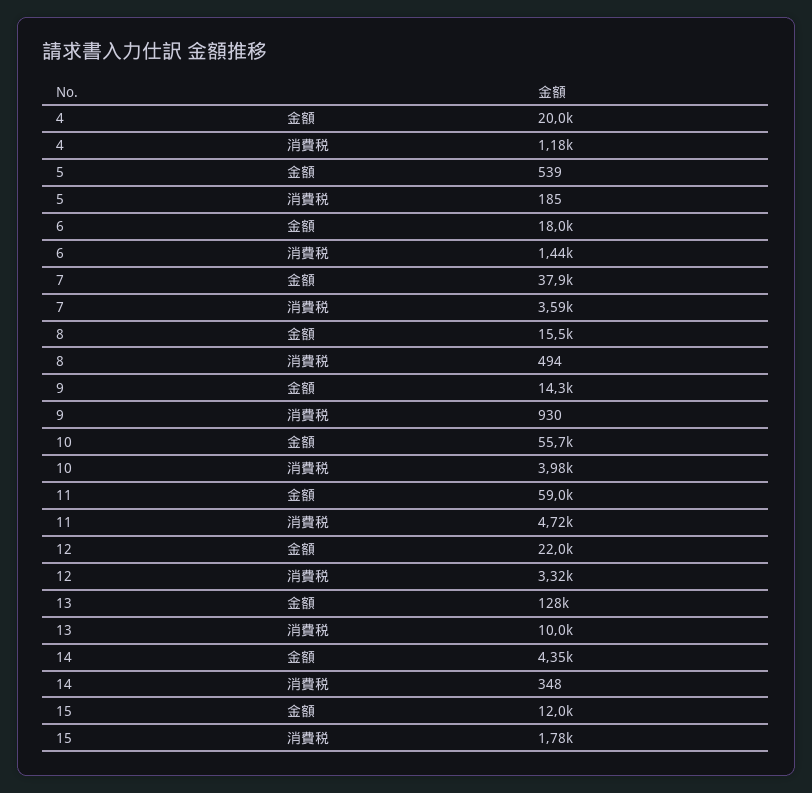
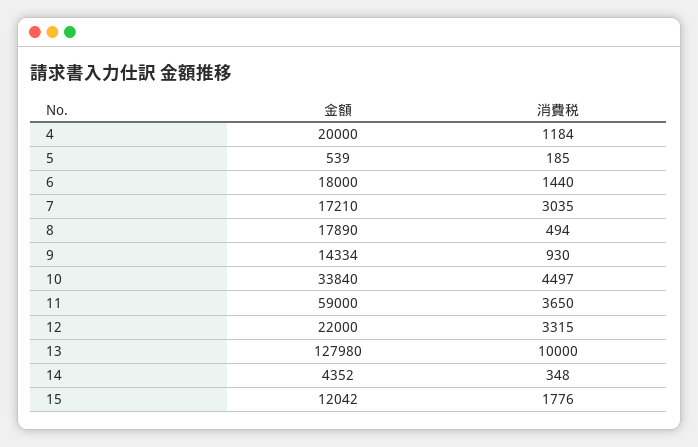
  {
    "4": {
      "金額": 20000,
      "消費税": 1184
    },
    "5": {
      "金額": 539,
      "消費税": 185
    },
    "6": {
      "金額": 18000,
      "消費税": 1440
    },
    "7": {
-     "金額": 37900,
+     "金額": 17210,
-     "消費税": 3590
+     "消費税": 3035
    },
    "8": {
-     "金額": 15500,
+     "金額": 17890,
      "消費税": 494
    },
    "9": {
      "金額": 14334,
      "消費税": 930
    },
    "10": {
-     "金額": 55700,
+     "金額": 33840,
-     "消費税": 3980
+     "消費税": 4497
    },
    "11": {
      "金額": 59000,
-     "消費税": 4720
+     "消費税": 3650
    },
    "12": {
      "金額": 22000,
      "消費税": 3315
    },
    "13": {
      "金額": 127980,
      "消費税": 10000
    },
    "14": {
      "金額": 4352,
      "消費税": 348
    },
    "15": {
      "金額": 12042,
      "消費税": 1776
    }
  }

